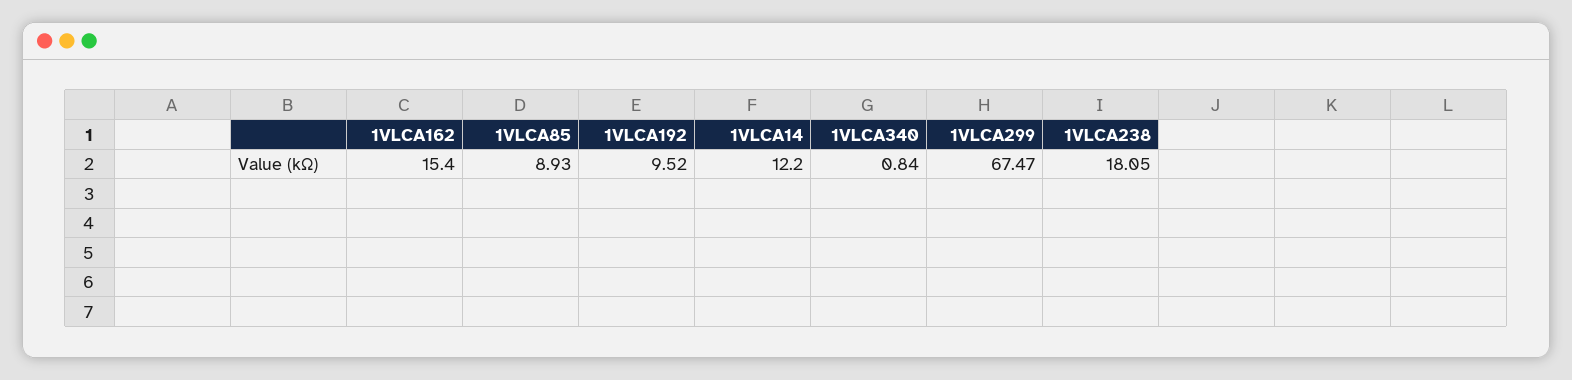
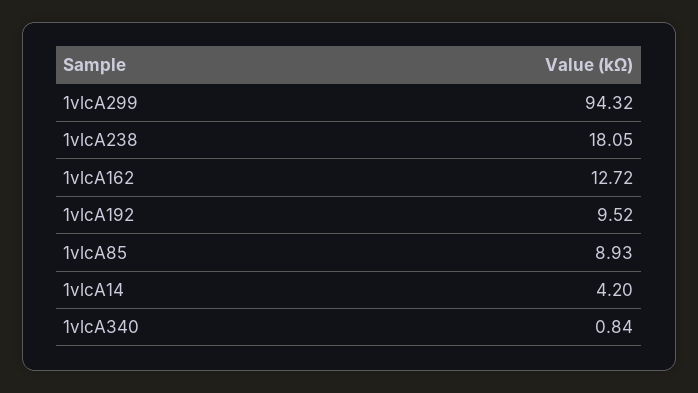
  {
-   "1VLCA162": 15.4,
+   "1VLCA162": 12.72,
    "1VLCA85": 8.93,
    "1VLCA192": 9.52,
-   "1VLCA14": 12.2,
+   "1VLCA14": 4.2,
    "1VLCA340": 0.84,
-   "1VLCA299": 67.47,
+   "1VLCA299": 94.32,
    "1VLCA238": 18.05
  }

